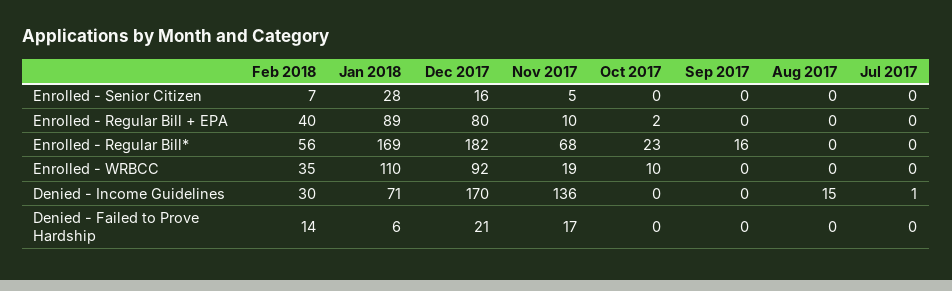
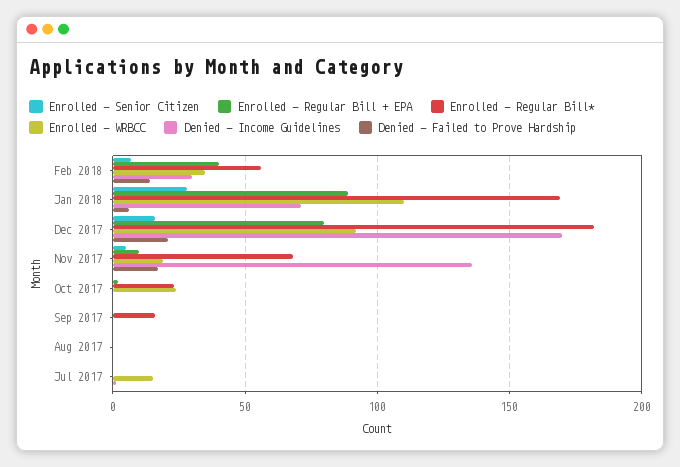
  {
    "Enrolled - Senior Citizen": {
      "Feb 2018": 7,
      "Jan 2018": 28,
      "Dec 2017": 16,
      "Nov 2017": 5,
      "Oct 2017": 0,
      "Sep 2017": 0,
      "Aug 2017": 0,
      "Jul 2017": 0
    },
    "Enrolled - Regular Bill + EPA": {
      "Feb 2018": 40,
      "Jan 2018": 89,
      "Dec 2017": 80,
      "Nov 2017": 10,
      "Oct 2017": 2,
      "Sep 2017": 0,
      "Aug 2017": 0,
      "Jul 2017": 0
    },
    "Enrolled - Regular Bill*": {
      "Feb 2018": 56,
      "Jan 2018": 169,
      "Dec 2017": 182,
      "Nov 2017": 68,
      "Oct 2017": 23,
      "Sep 2017": 16,
      "Aug 2017": 0,
      "Jul 2017": 0
    },
    "Enrolled - WRBCC": {
      "Feb 2018": 35,
      "Jan 2018": 110,
      "Dec 2017": 92,
      "Nov 2017": 19,
-     "Oct 2017": 10,
+     "Oct 2017": 25,
      "Sep 2017": 0,
      "Aug 2017": 0,
-     "Jul 2017": 0
+     "Jul 2017": 15
    },
    "Denied - Income Guidelines": {
      "Feb 2018": 30,
      "Jan 2018": 71,
      "Dec 2017": 170,
      "Nov 2017": 136,
      "Oct 2017": 0,
      "Sep 2017": 0,
-     "Aug 2017": 15,
+     "Aug 2017": 0,
      "Jul 2017": 1
    },
    "Denied - Failed to Prove Hardship": {
      "Feb 2018": 14,
      "Jan 2018": 6,
      "Dec 2017": 21,
      "Nov 2017": 17,
      "Oct 2017": 0,
      "Sep 2017": 0,
      "Aug 2017": 0,
      "Jul 2017": 0
    }
  }

